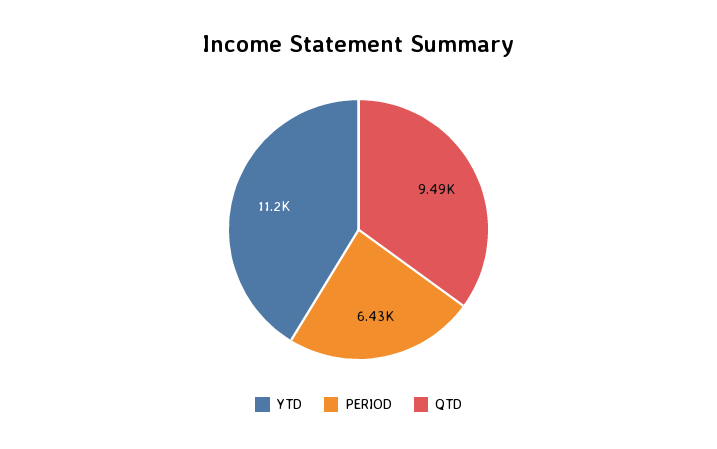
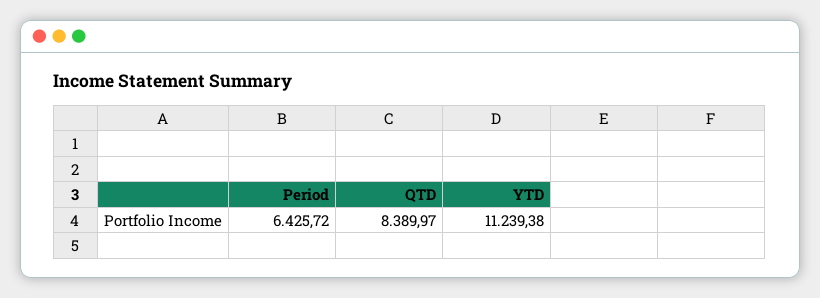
  {
    "YTD": 11239.38,
    "PERIOD": 6425.72,
-   "QTD": 9490
+   "QTD": 8389.97
  }

